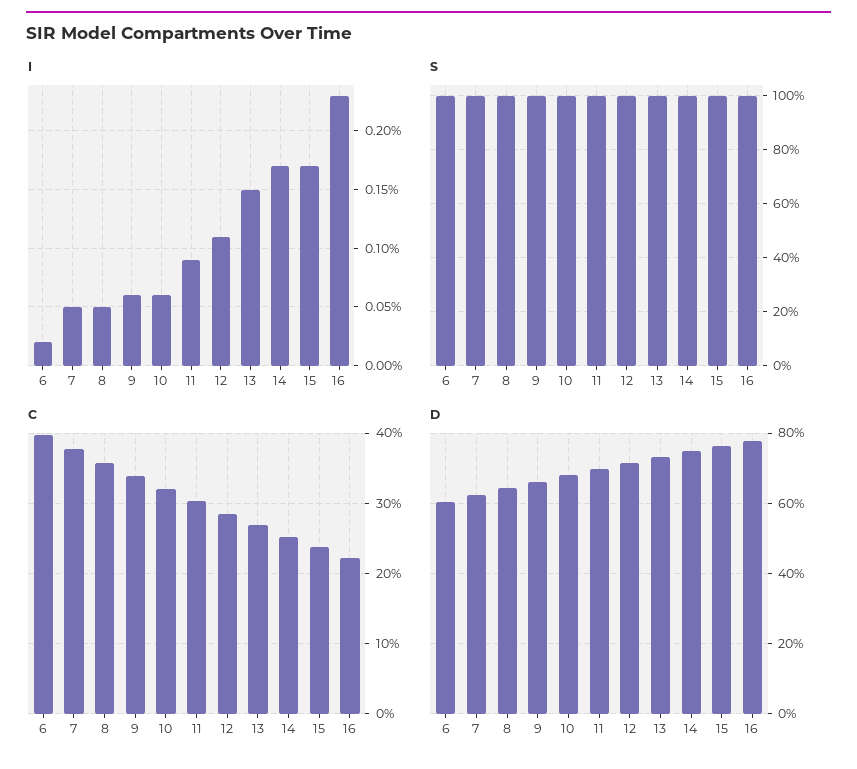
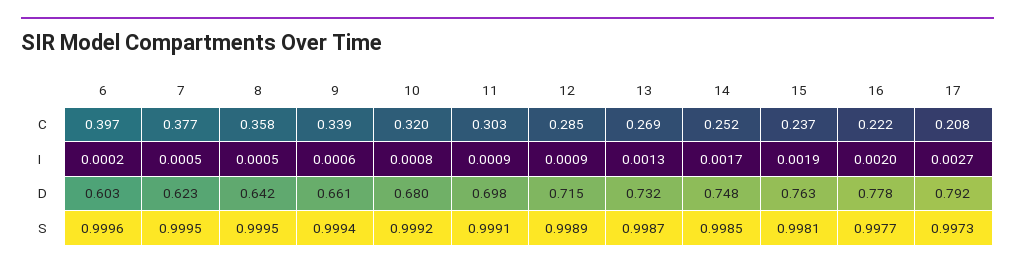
  {
    "I": {
      "6": 0.0002,
      "7": 0.0005,
      "8": 0.0005,
      "9": 0.0006,
-     "10": 0.0006,
+     "10": 0.0008,
      "11": 0.0009,
-     "12": 0.0011,
+     "12": 0.0009,
-     "13": 0.0015,
+     "13": 0.0013,
      "14": 0.0017,
-     "15": 0.0017,
+     "15": 0.0019,
-     "16": 0.0023
+     "16": 0.002,
+     "17": 0.0027
    },
    "S": {
      "6": 0.9996,
      "7": 0.9995,
      "8": 0.9995,
      "9": 0.9994,
      "10": 0.9992,
      "11": 0.9991,
      "12": 0.9989,
      "13": 0.9987,
      "14": 0.9985,
      "15": 0.9981,
-     "16": 0.9977
+     "16": 0.9977,
+     "17": 0.9973
    },
    "C": {
      "6": 0.397,
      "7": 0.377,
      "8": 0.358,
      "9": 0.339,
      "10": 0.32,
      "11": 0.303,
      "12": 0.285,
      "13": 0.269,
      "14": 0.252,
      "15": 0.237,
-     "16": 0.222
+     "16": 0.222,
+     "17": 0.208
    },
    "D": {
      "6": 0.603,
      "7": 0.623,
      "8": 0.642,
      "9": 0.661,
      "10": 0.68,
      "11": 0.698,
      "12": 0.715,
      "13": 0.732,
      "14": 0.748,
      "15": 0.763,
-     "16": 0.778
+     "16": 0.778,
+     "17": 0.792
    }
  }

